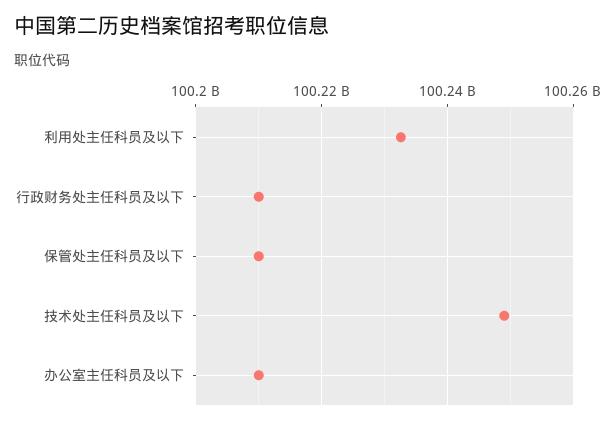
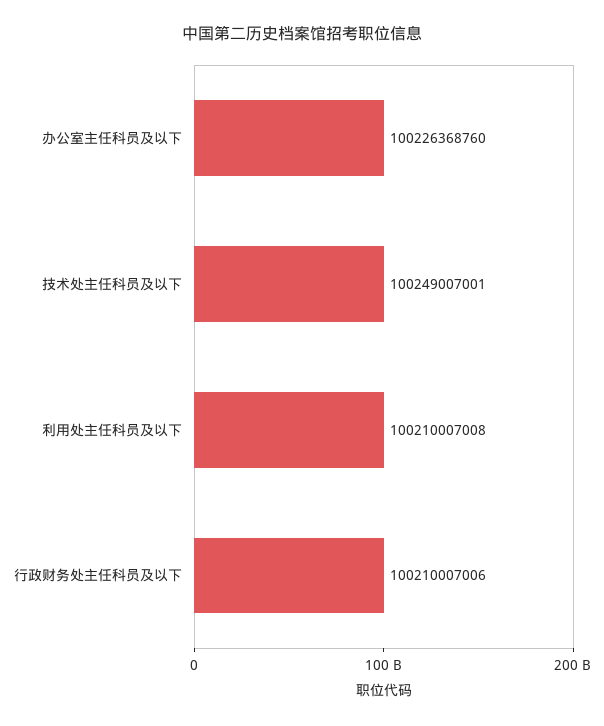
  {
-   "利用处主任科员及以下": 100232000000,
+   "利用处主任科员及以下": 100210007008,
    "行政财务处主任科员及以下": 100210007006,
-   "保管处主任科员及以下": 100210000000,
    "技术处主任科员及以下": 100249007001,
-   "办公室主任科员及以下": 100210000000
+   "办公室主任科员及以下": 100226368760
  }

